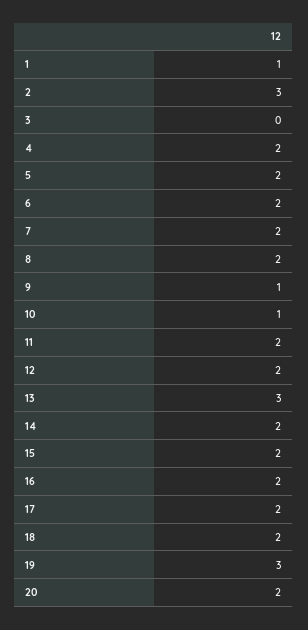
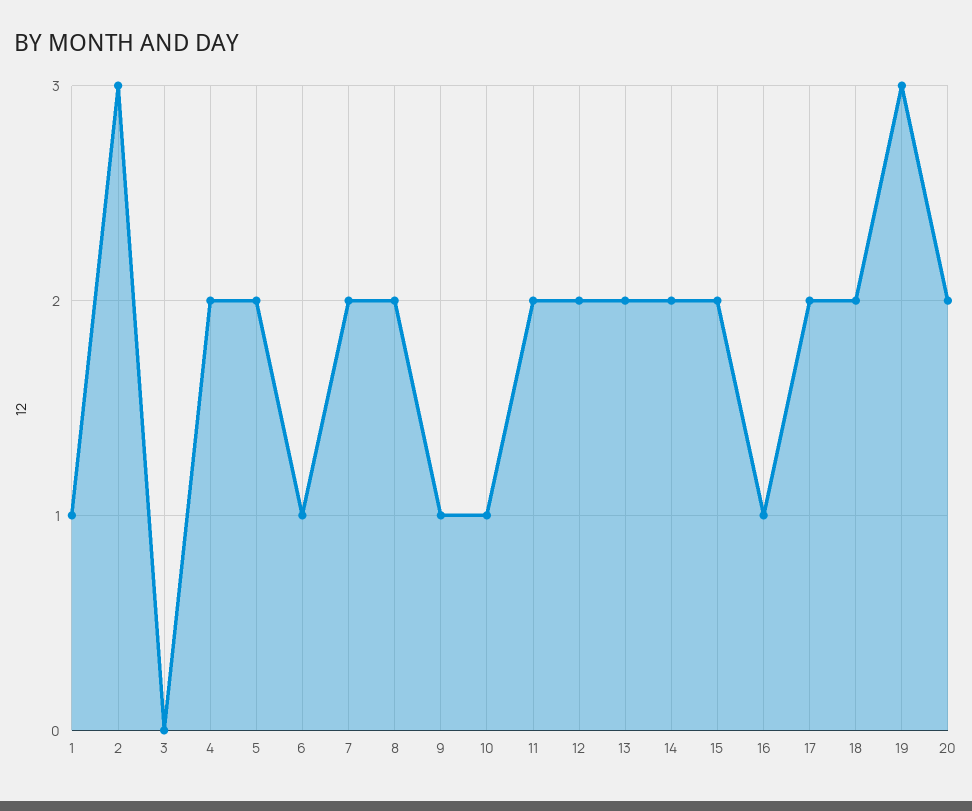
  {
    "1": 1,
    "2": 3,
    "3": 0,
    "4": 2,
    "5": 2,
-   "6": 2,
+   "6": 1,
    "7": 2,
    "8": 2,
    "9": 1,
    "10": 1,
    "11": 2,
    "12": 2,
-   "13": 3,
+   "13": 2,
    "14": 2,
    "15": 2,
-   "16": 2,
+   "16": 1,
    "17": 2,
    "18": 2,
    "19": 3,
    "20": 2
  }

